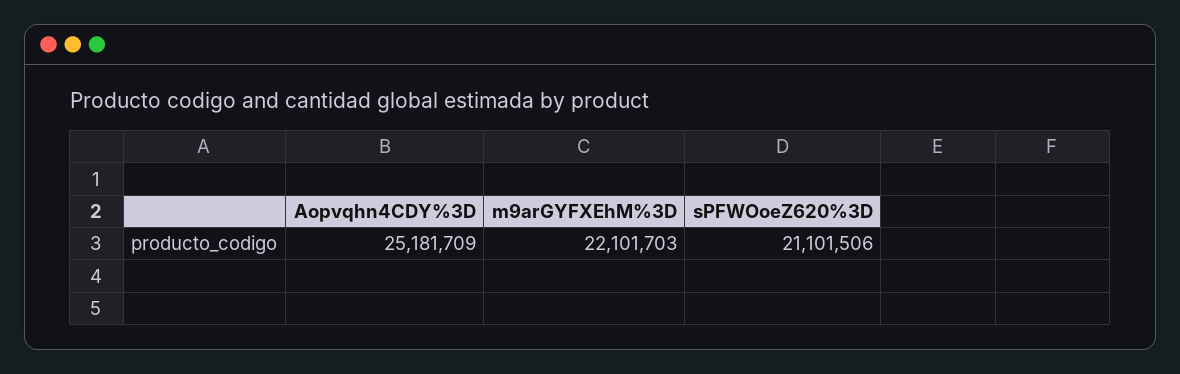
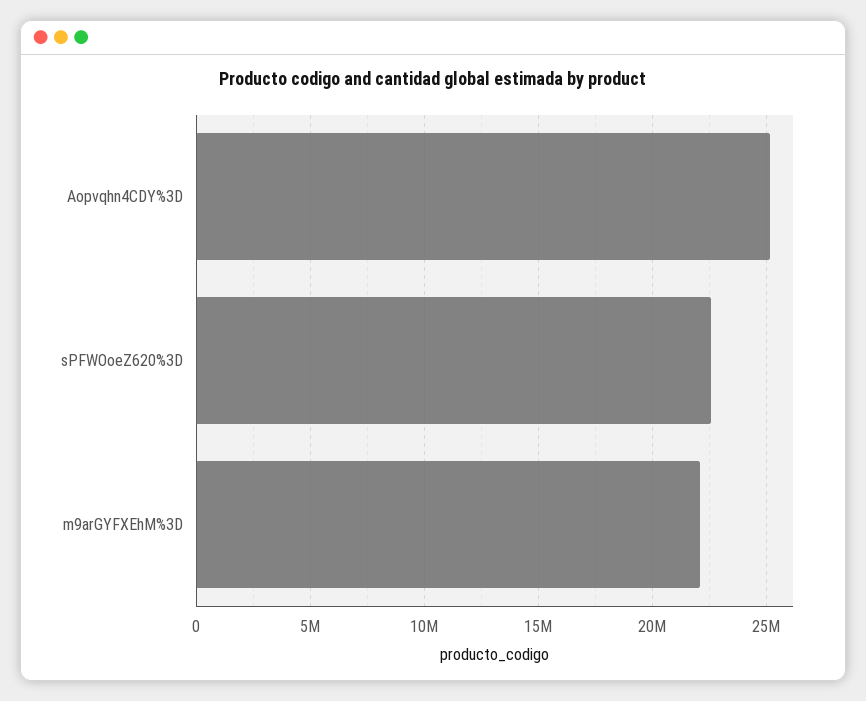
  {
    "Aopvqhn4CDY%3D": 25181709,
    "m9arGYFXEhM%3D": 22101703,
-   "sPFWOoeZ620%3D": 21101506
+   "sPFWOoeZ620%3D": 22500000
  }

